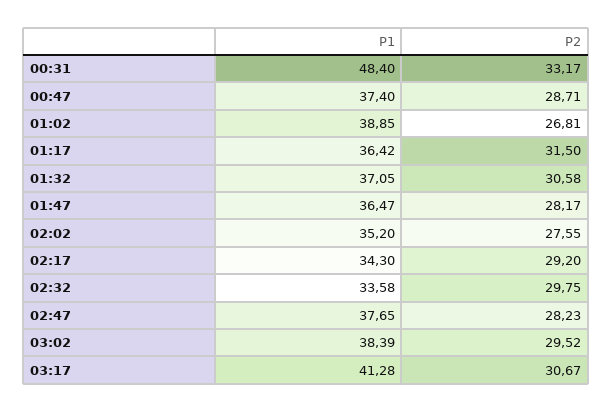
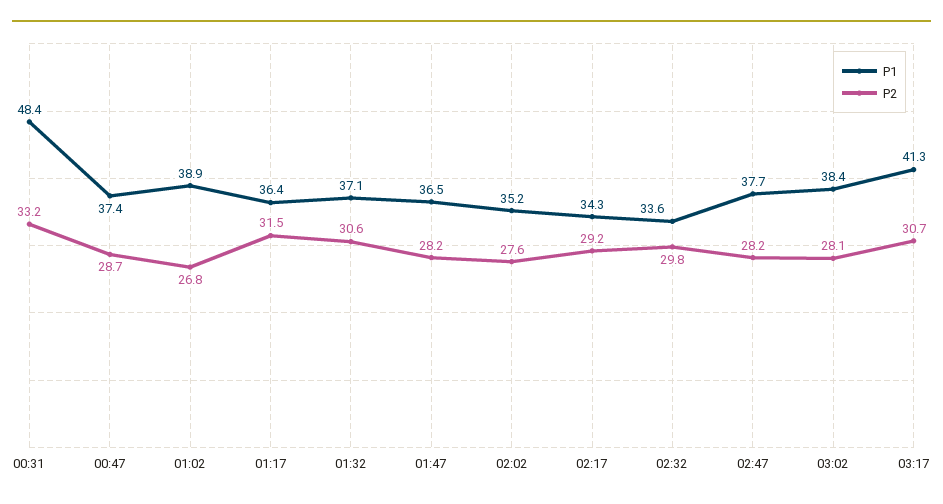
  {
    "P1": {
      "00:31": 48.4,
      "00:47": 37.4,
      "01:02": 38.85,
      "01:17": 36.42,
      "01:32": 37.05,
      "01:47": 36.47,
      "02:02": 35.2,
      "02:17": 34.3,
      "02:32": 33.58,
      "02:47": 37.65,
      "03:02": 38.39,
      "03:17": 41.28
    },
    "P2": {
      "00:31": 33.17,
      "00:47": 28.71,
      "01:02": 26.81,
      "01:17": 31.5,
      "01:32": 30.58,
      "01:47": 28.17,
      "02:02": 27.55,
      "02:17": 29.2,
      "02:32": 29.75,
      "02:47": 28.23,
-     "03:02": 29.52,
+     "03:02": 28.1,
      "03:17": 30.67
    }
  }

